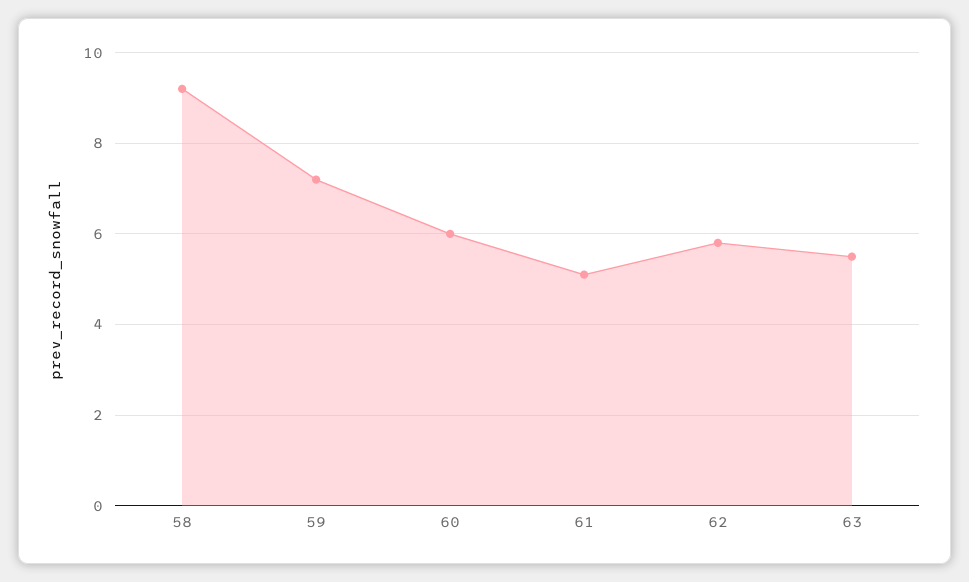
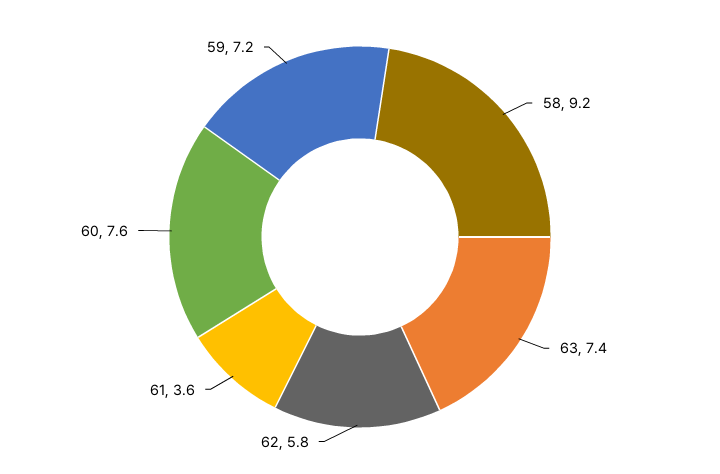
  {
    "58": 9.2,
    "59": 7.2,
-   "60": 6,
+   "60": 7.6,
-   "61": 5,
+   "61": 3.6,
    "62": 5.8,
-   "63": 5.5
+   "63": 7.4
  }

